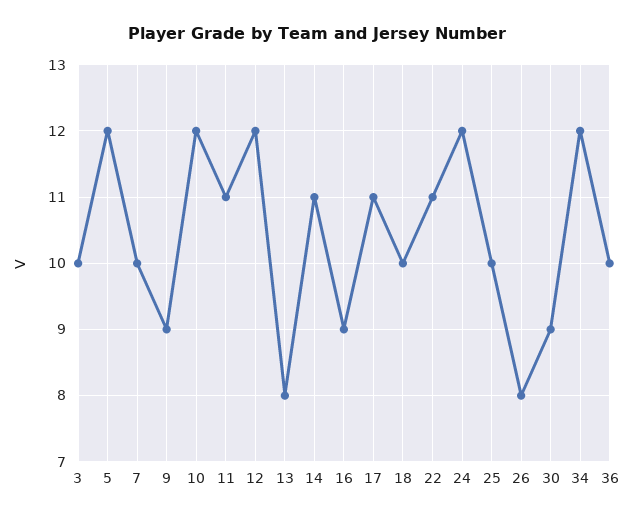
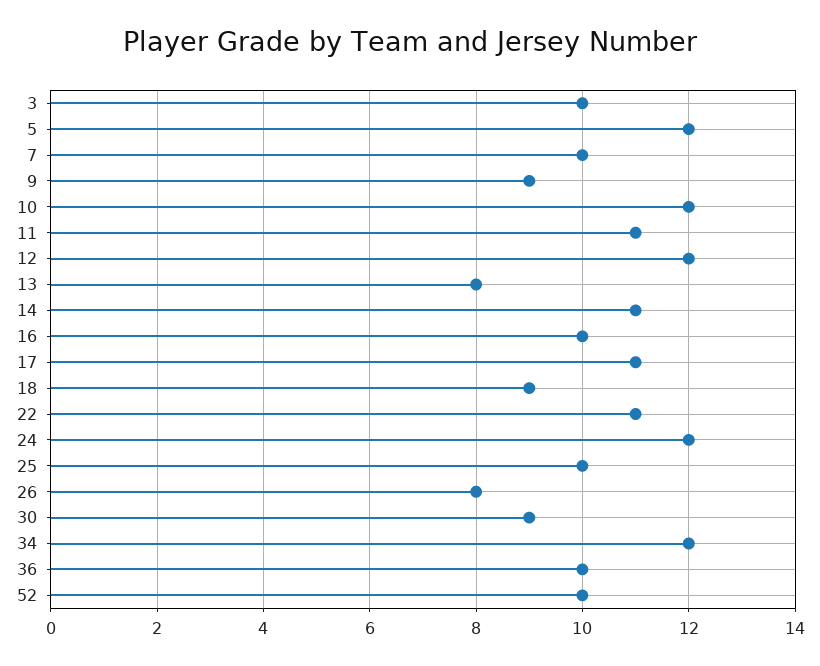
  {
    "3": 10,
    "5": 12,
    "7": 10,
    "9": 9,
    "10": 12,
    "11": 11,
    "12": 12,
    "13": 8,
    "14": 11,
-   "16": 9,
+   "16": 10,
    "17": 11,
-   "18": 10,
+   "18": 9,
    "22": 11,
    "24": 12,
    "25": 10,
    "26": 8,
    "30": 9,
    "34": 12,
-   "36": 10
+   "36": 10,
+   "52": 10
  }

